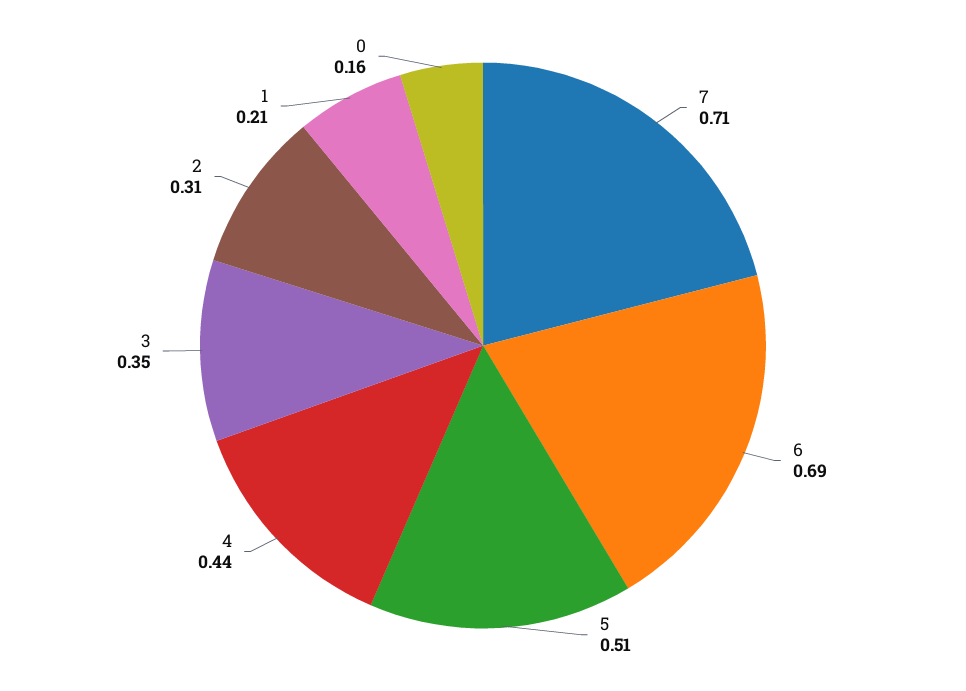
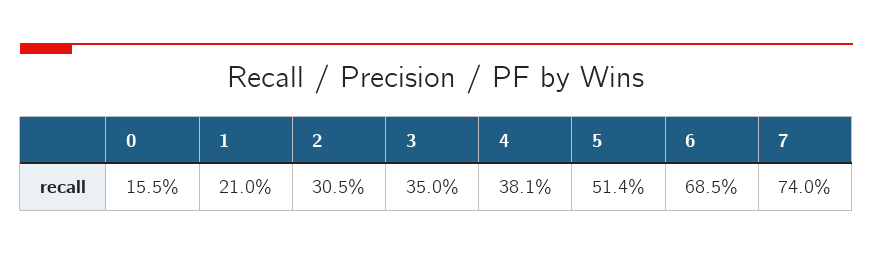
  {
-   "7": 0.71,
+   "7": 0.74,
    "6": 0.685,
    "5": 0.514,
-   "4": 0.44,
+   "4": 0.381,
    "3": 0.35,
    "2": 0.305,
    "1": 0.21,
    "0": 0.155
  }

